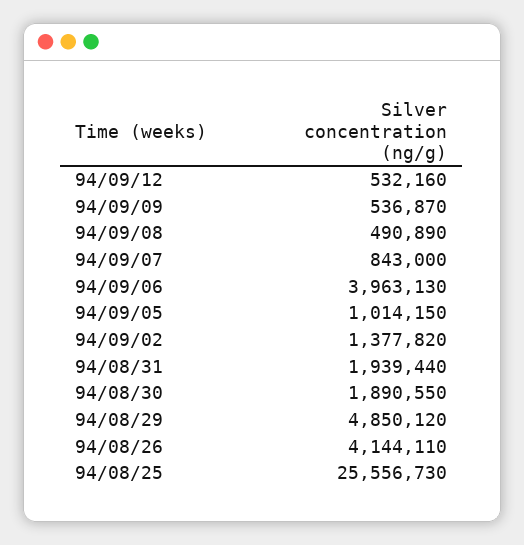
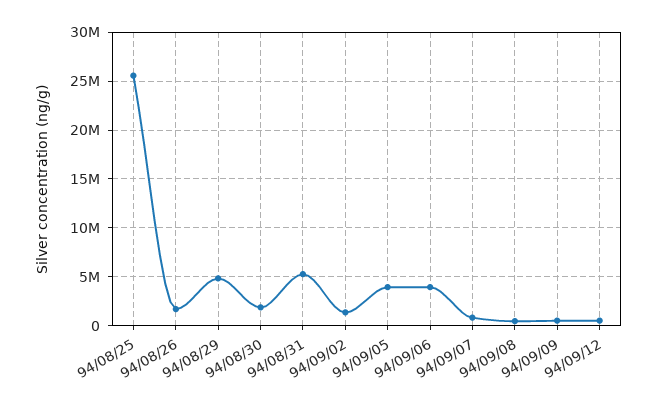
  {
    "94/09/12": 532160,
    "94/09/09": 536870,
    "94/09/08": 490890,
    "94/09/07": 843000,
    "94/09/06": 3963130,
-   "94/09/05": 1014150,
+   "94/09/05": 4000000,
    "94/09/02": 1377820,
-   "94/08/31": 1939440,
+   "94/08/31": 5000000,
    "94/08/30": 1890550,
    "94/08/29": 4850120,
-   "94/08/26": 4144110,
+   "94/08/26": 2000000,
    "94/08/25": 25556730
  }

